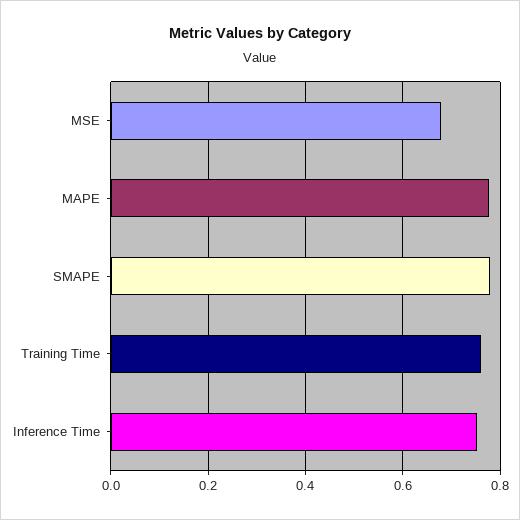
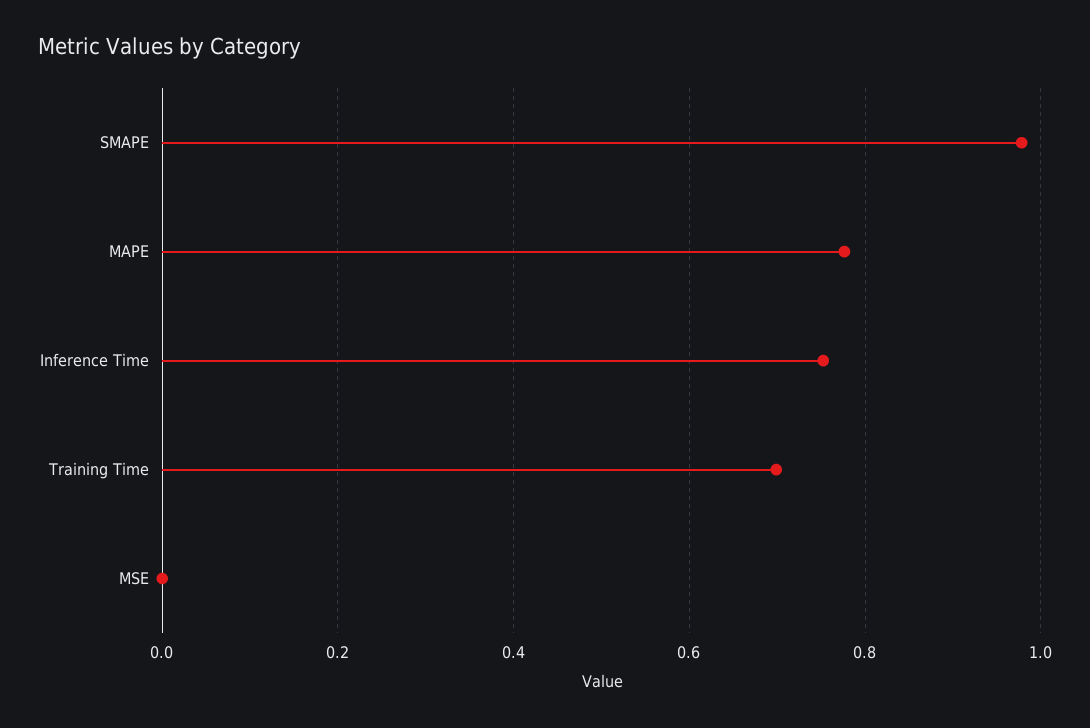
  {
-   "MSE": 0.68,
+   "MSE": 0,
    "MAPE": 0.78,
-   "SMAPE": 0.78,
+   "SMAPE": 0.98,
-   "Training Time": 0.76,
+   "Training Time": 0.7,
    "Inference Time": 0.76
  }

